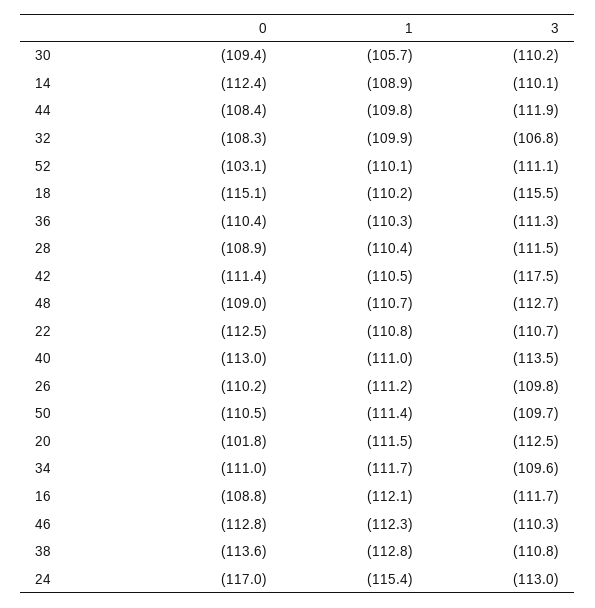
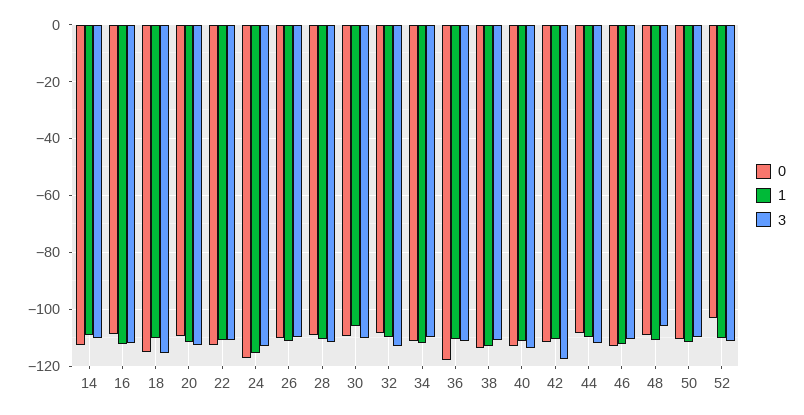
  {
    "0": {
      "30": -109.4,
      "14": -112.4,
      "44": -108.4,
      "32": -108.3,
      "52": -103.1,
      "18": -115.1,
-     "36": -110.4,
+     "36": -117.5,
      "28": -108.9,
      "42": -111.4,
      "48": -109,
      "22": -112.5,
      "40": -113,
      "26": -110.2,
      "50": -110.5,
-     "20": -101.8,
+     "20": -110,
      "34": -111,
      "16": -108.8,
      "46": -112.8,
      "38": -113.6,
      "24": -117
    },
    "1": {
      "30": -105.7,
      "14": -108.9,
      "44": -109.8,
      "32": -109.9,
      "52": -110.1,
      "18": -110.2,
      "36": -110.3,
      "28": -110.4,
      "42": -110.5,
      "48": -110.7,
      "22": -110.8,
      "40": -111,
      "26": -111.2,
      "50": -111.4,
      "20": -111.5,
      "34": -111.7,
      "16": -112.1,
      "46": -112.3,
      "38": -112.8,
      "24": -115.4
    },
    "3": {
      "30": -110.2,
      "14": -110.1,
      "44": -111.9,
-     "32": -106.8,
+     "32": -112.5,
      "52": -111.1,
      "18": -115.5,
      "36": -111.3,
      "28": -111.5,
      "42": -117.5,
-     "48": -112.7,
+     "48": -105,
      "22": -110.7,
      "40": -113.5,
      "26": -109.8,
      "50": -109.7,
      "20": -112.5,
      "34": -109.6,
      "16": -111.7,
      "46": -110.3,
      "38": -110.8,
      "24": -113
    }
  }

